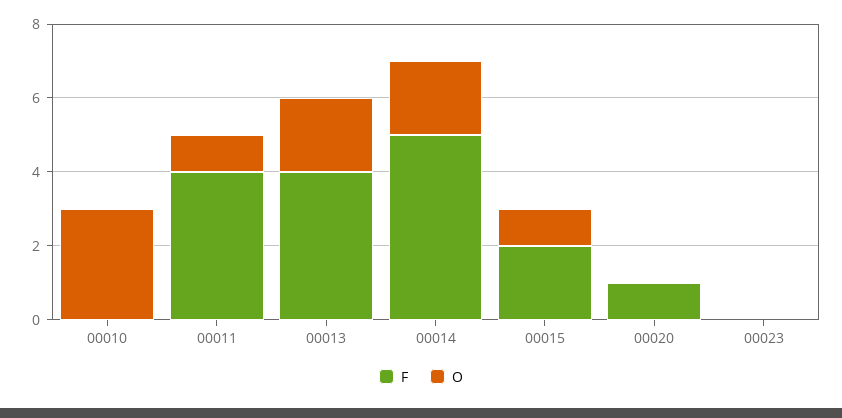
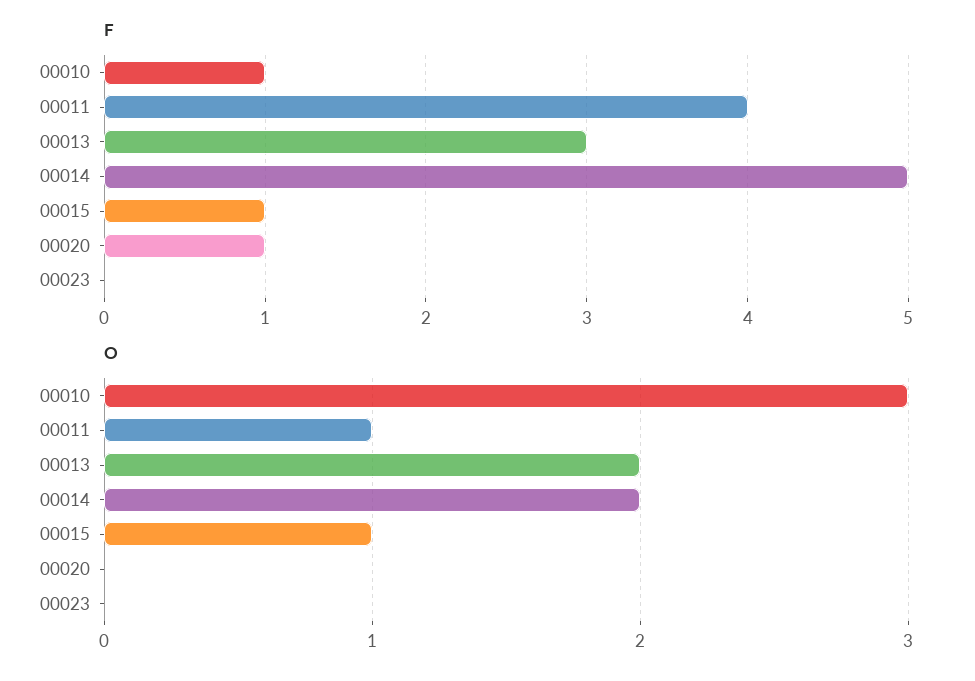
  {
    "F": {
-     "00010": 0,
+     "00010": 1,
      "00011": 4,
-     "00013": 4,
+     "00013": 3,
      "00014": 5,
-     "00015": 2,
+     "00015": 1,
      "00020": 1,
      "00023": 0
    },
    "O": {
      "00010": 3,
      "00011": 1,
      "00013": 2,
      "00014": 2,
      "00015": 1,
      "00020": 0,
      "00023": 0
    }
  }

